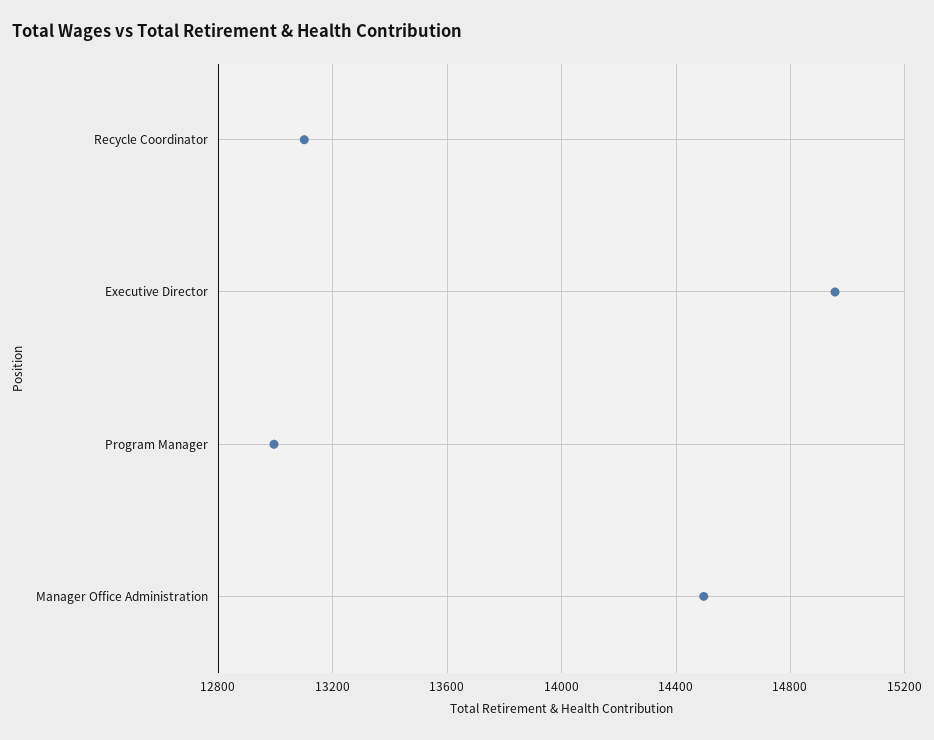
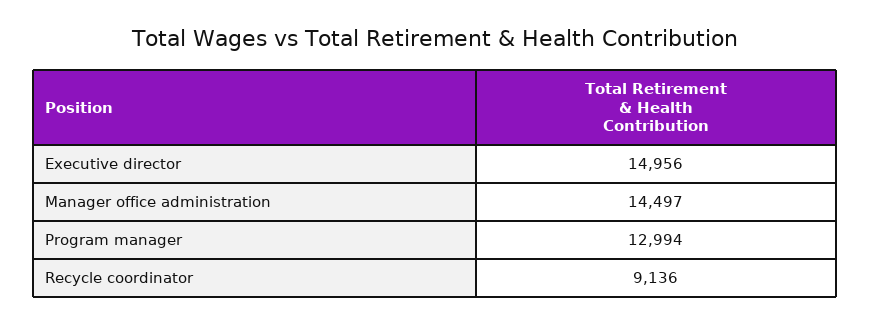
  {
-   "Recycle Coordinator": 13100,
+   "Recycle Coordinator": 9136,
    "Executive Director": 14956,
    "Program Manager": 12994,
    "Manager Office Administration": 14497
  }

